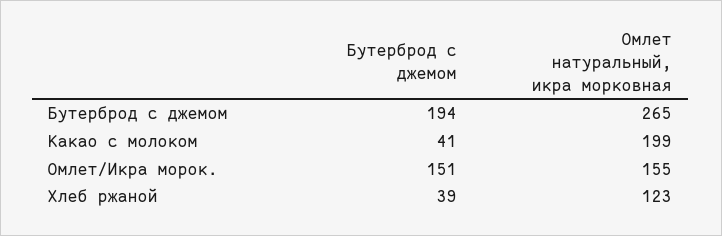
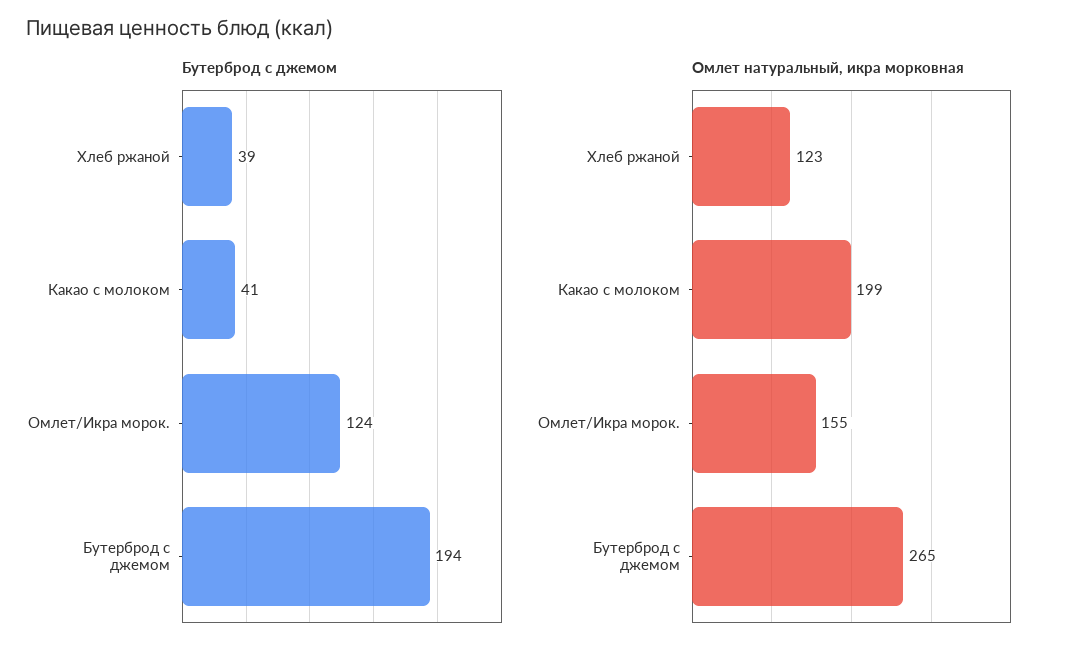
  {
    "Бутерброд с джемом": {
      "Бутерброд с джемом": 194,
      "Какао с молоком": 41,
-     "Омлет/Икра морок.": 151,
+     "Омлет/Икра морок.": 124,
      "Хлеб ржаной": 39
    },
    "Омлет натуральный, икра морковная": {
      "Бутерброд с джемом": 265,
      "Какао с молоком": 199,
      "Омлет/Икра морок.": 155,
      "Хлеб ржаной": 123
    }
  }

